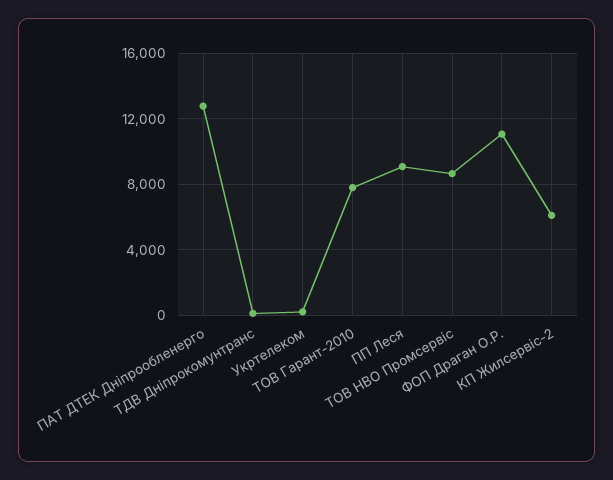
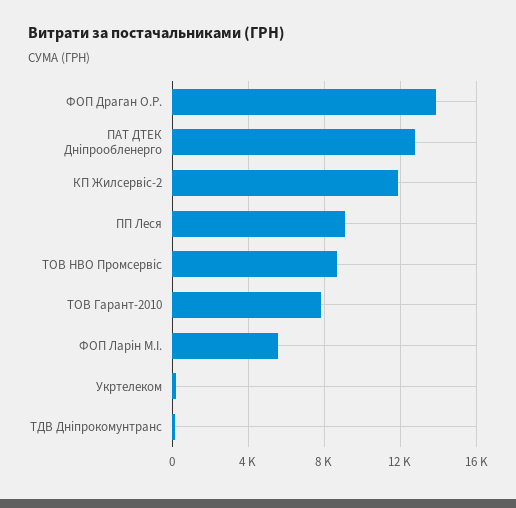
  {
    "ПАТ ДТЕК Дніпрообленерго": 13000,
    "ТДВ Дніпрокомунтранс": 0,
    "Укртелеком": 0,
    "ТОВ Гарант-2010": 8000,
    "ПП Леся": 9000,
    "ТОВ НВО Промсервіс": 8500,
-   "ФОП Драган О.Р.": 11000,
+   "ФОП Драган О.Р.": 14000,
-   "КП Жилсервіс-2": 6000
+   "КП Жилсервіс-2": 12000,
+   "ФОП Ларін М.І.": 5500
  }

